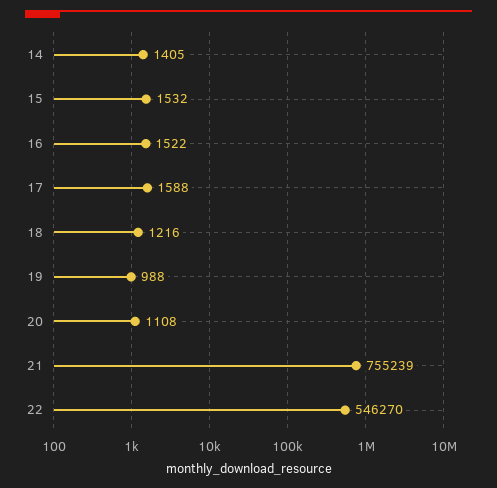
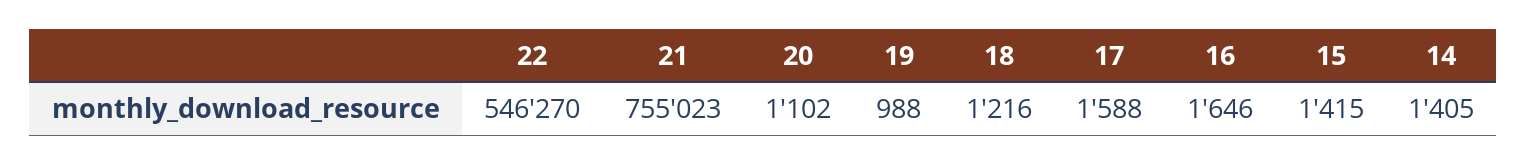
  {
    "14": 1405,
-   "15": 1532,
+   "15": 1415,
-   "16": 1522,
+   "16": 1646,
    "17": 1588,
    "18": 1216,
    "19": 988,
-   "20": 1108,
+   "20": 1102,
-   "21": 755239,
+   "21": 755023,
    "22": 546270
  }

